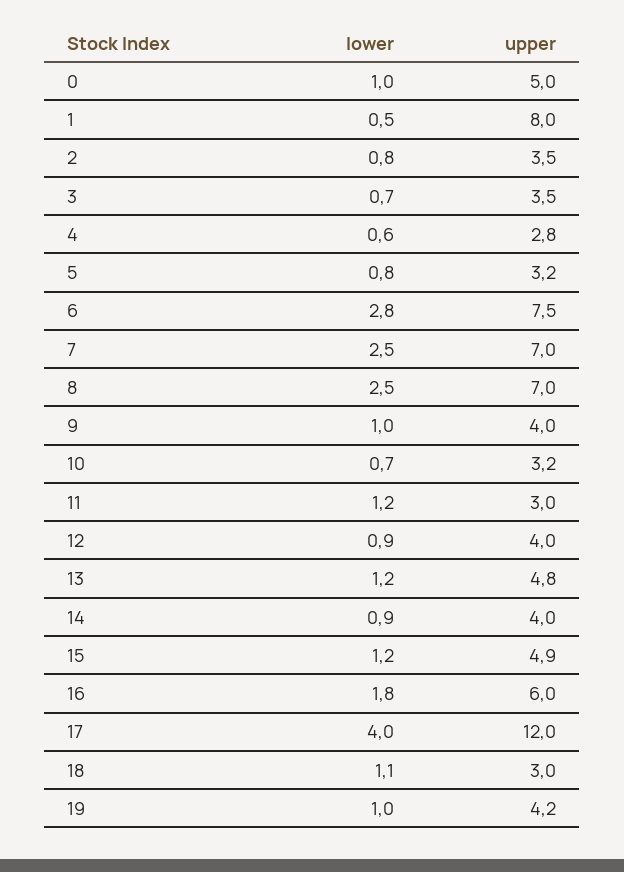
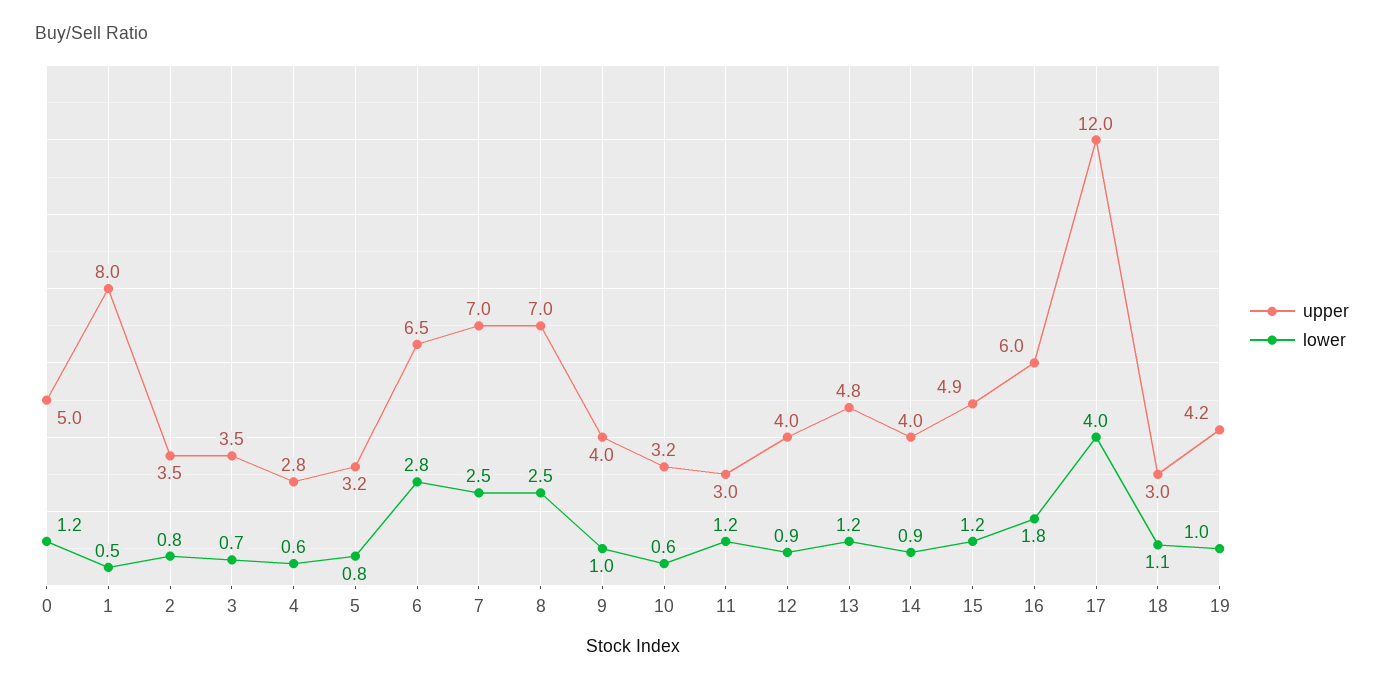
  {
    "lower": {
-     "0": 1,
+     "0": 1.2,
      "1": 0.5,
      "2": 0.8,
      "3": 0.7,
      "4": 0.6,
      "5": 0.8,
      "6": 2.8,
      "7": 2.5,
      "8": 2.5,
      "9": 1,
-     "10": 0.7,
+     "10": 0.6,
      "11": 1.2,
      "12": 0.9,
      "13": 1.2,
      "14": 0.9,
      "15": 1.2,
      "16": 1.8,
      "17": 4,
      "18": 1.1,
      "19": 1
    },
    "upper": {
      "0": 5,
      "1": 8,
      "2": 3.5,
      "3": 3.5,
      "4": 2.8,
      "5": 3.2,
-     "6": 7.5,
+     "6": 6.5,
      "7": 7,
      "8": 7,
      "9": 4,
      "10": 3.2,
      "11": 3,
      "12": 4,
      "13": 4.8,
      "14": 4,
      "15": 4.9,
      "16": 6,
      "17": 12,
      "18": 3,
      "19": 4.2
    }
  }

